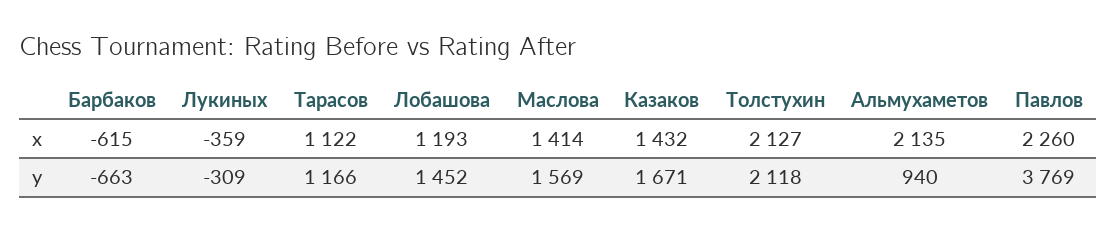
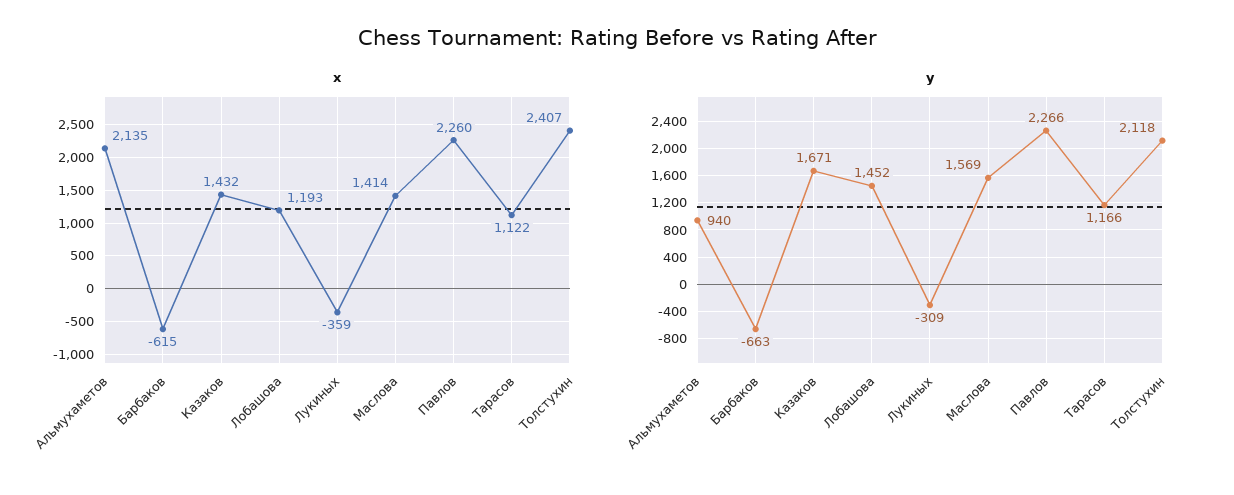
  {
    "x": {
      "Барбаков": -615,
      "Лукиных": -359,
      "Тарасов": 1122,
      "Лобашова": 1193,
      "Маслова": 1414,
      "Казаков": 1432,
-     "Толстухин": 2127,
+     "Толстухин": 2407,
      "Альмухаметов": 2135,
      "Павлов": 2260
    },
    "y": {
      "Барбаков": -663,
      "Лукиных": -309,
      "Тарасов": 1166,
      "Лобашова": 1452,
      "Маслова": 1569,
      "Казаков": 1671,
      "Толстухин": 2118,
      "Альмухаметов": 940,
-     "Павлов": 3769
+     "Павлов": 2266
    }
  }

